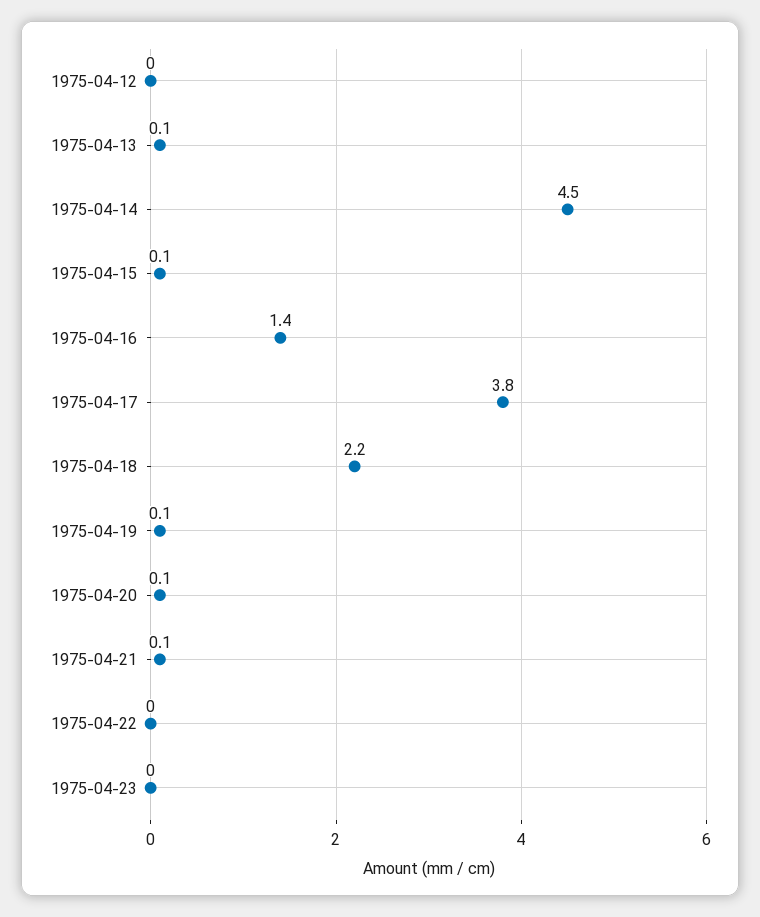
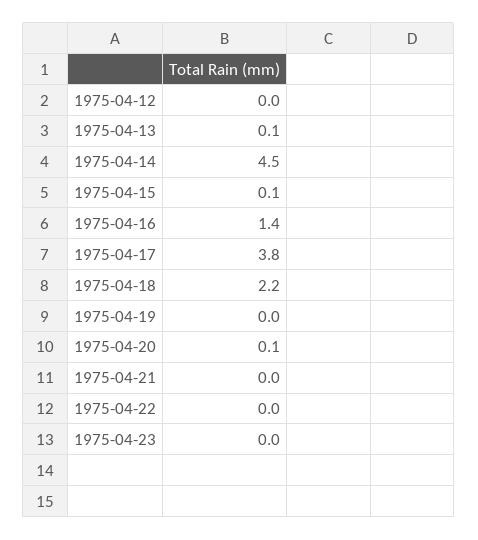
  {
    "1975-04-12": 0,
    "1975-04-13": 0.1,
    "1975-04-14": 4.5,
    "1975-04-15": 0.1,
    "1975-04-16": 1.4,
    "1975-04-17": 3.8,
    "1975-04-18": 2.2,
-   "1975-04-19": 0.1,
+   "1975-04-19": 0,
    "1975-04-20": 0.1,
-   "1975-04-21": 0.1,
+   "1975-04-21": 0,
    "1975-04-22": 0,
    "1975-04-23": 0
  }

